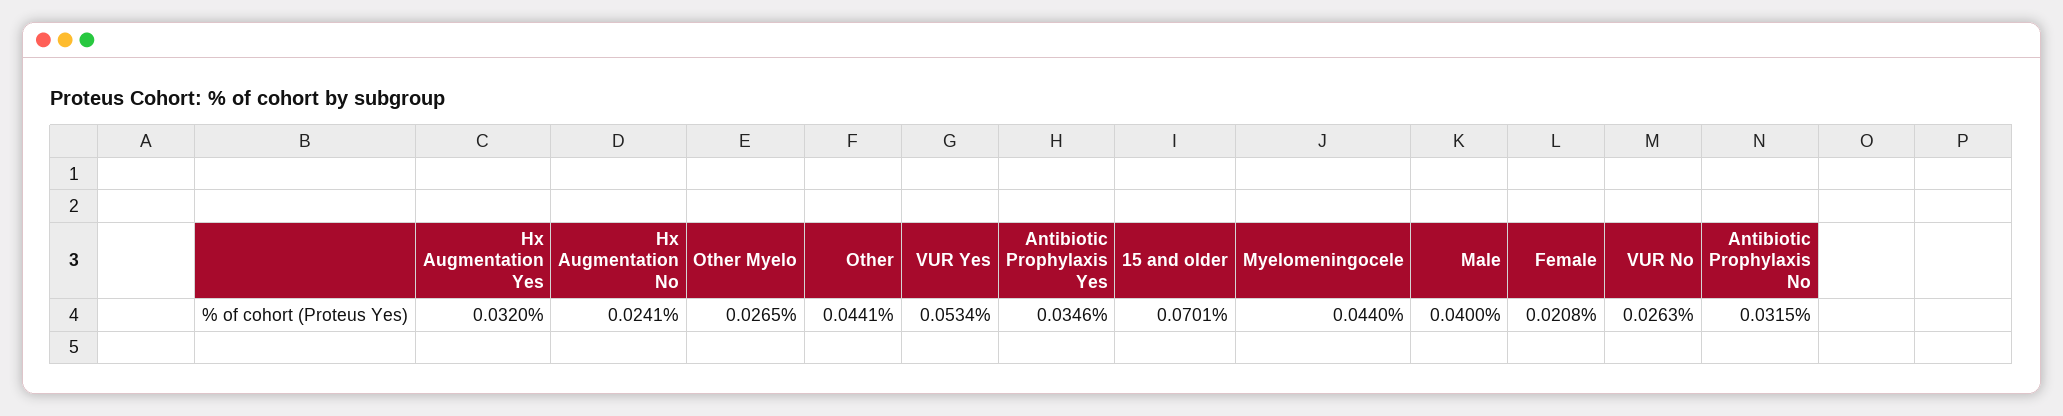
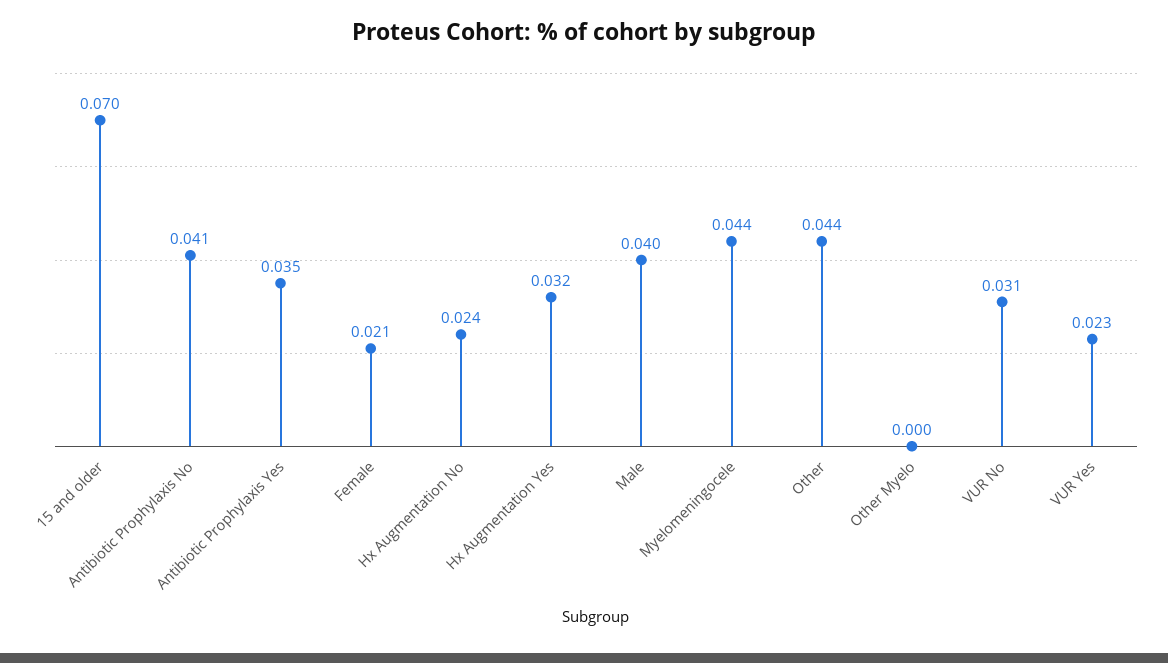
  {
    "Hx Augmentation Yes": 0.032,
    "Hx Augmentation No": 0.0241,
-   "Other Myelo": 0.0265,
+   "Other Myelo": 0,
    "Other": 0.0441,
-   "VUR Yes": 0.0534,
+   "VUR Yes": 0.023,
    "Antibiotic Prophylaxis Yes": 0.0346,
    "15 and older": 0.0701,
    "Myelomeningocele": 0.044,
    "Male": 0.04,
    "Female": 0.0208,
-   "VUR No": 0.0263,
+   "VUR No": 0.031,
-   "Antibiotic Prophylaxis No": 0.0315
+   "Antibiotic Prophylaxis No": 0.041
  }

